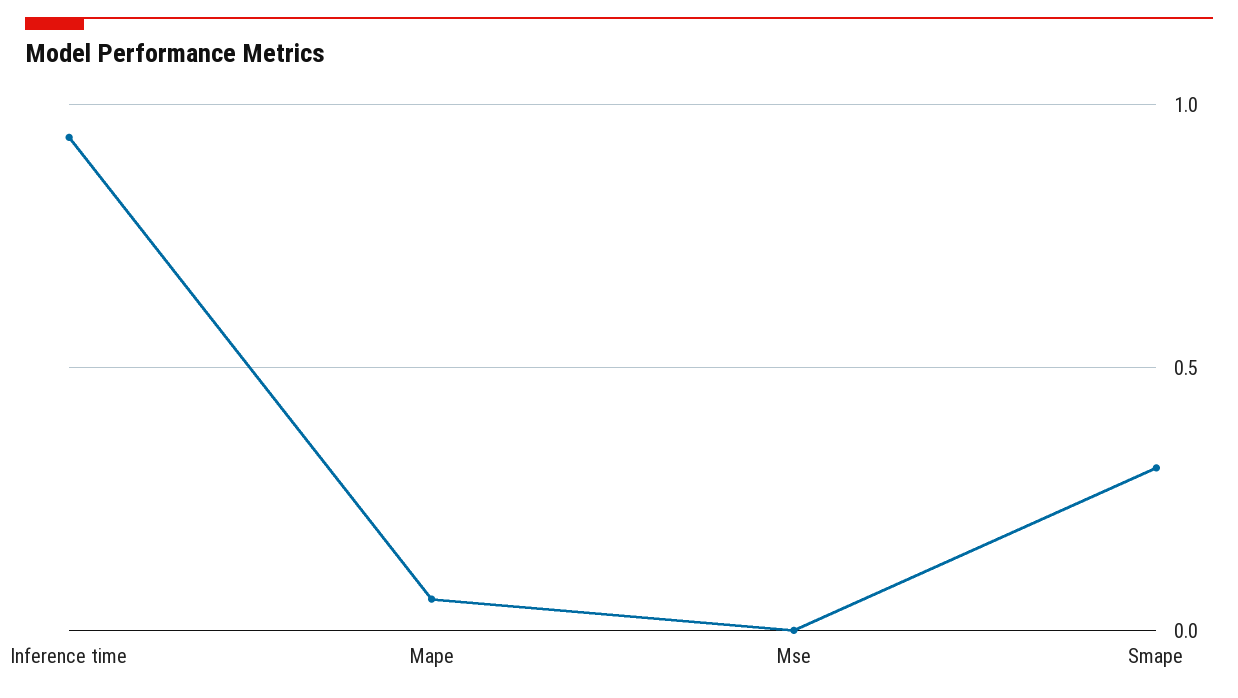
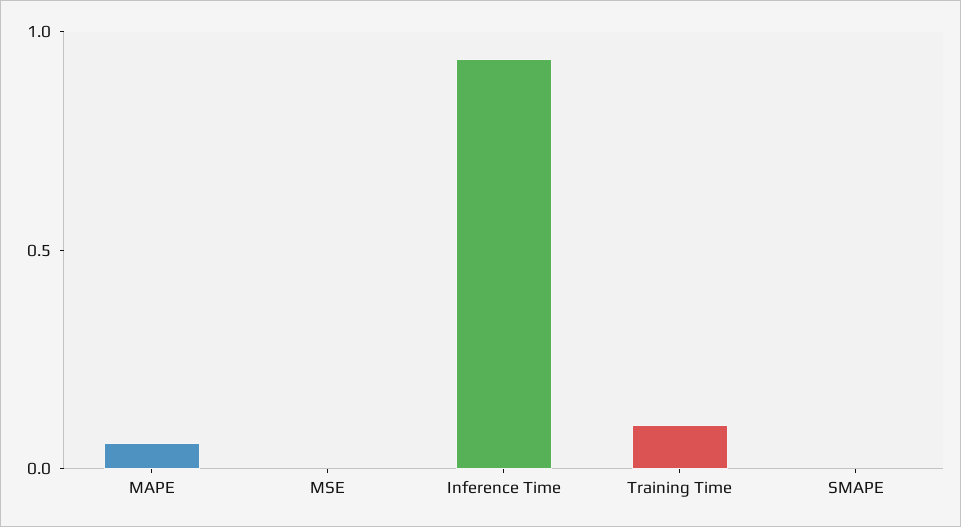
  {
    "Inference time": 0.95,
    "Mape": 0.05,
    "Mse": 0,
-   "Smape": 0.3
+   "Smape": 0,
+   "Training Time": 0.1
  }

